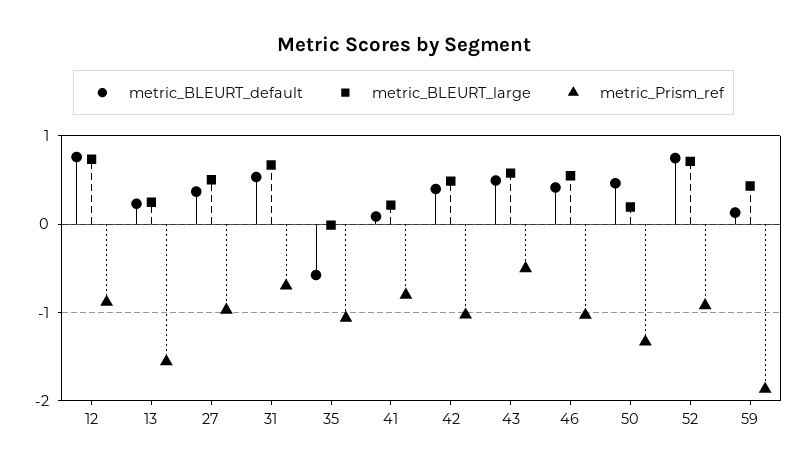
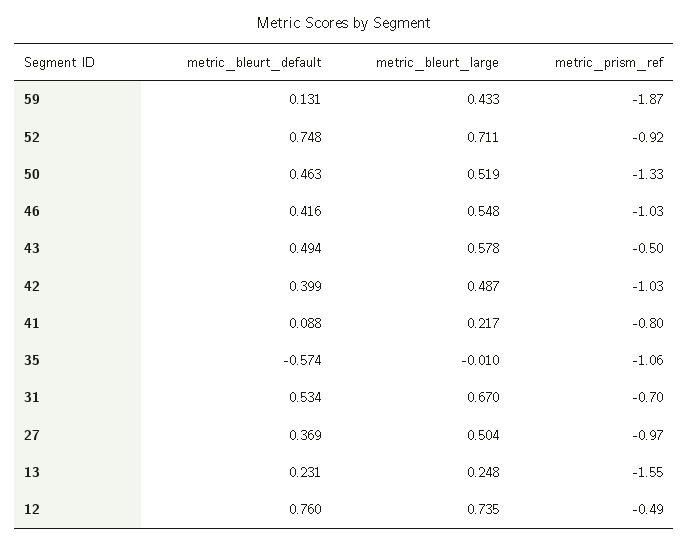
  {
    "metric_BLEURT_default": {
      "12": 0.76,
      "13": 0.231,
      "27": 0.369,
      "31": 0.534,
      "35": -0.574,
      "41": 0.088,
      "42": 0.399,
      "43": 0.494,
      "46": 0.416,
      "50": 0.463,
      "52": 0.748,
      "59": 0.131
    },
    "metric_BLEURT_large": {
      "12": 0.735,
      "13": 0.248,
      "27": 0.504,
      "31": 0.67,
      "35": -0.01,
      "41": 0.217,
      "42": 0.487,
      "43": 0.578,
      "46": 0.548,
-     "50": 0.2,
+     "50": 0.519,
      "52": 0.711,
      "59": 0.433
    },
    "metric_Prism_ref": {
-     "12": -0.9,
+     "12": -0.49,
      "13": -1.55,
      "27": -0.97,
      "31": -0.7,
      "35": -1.06,
      "41": -0.8,
      "42": -1.03,
      "43": -0.5,
      "46": -1.03,
      "50": -1.33,
      "52": -0.92,
      "59": -1.87
    }
  }

